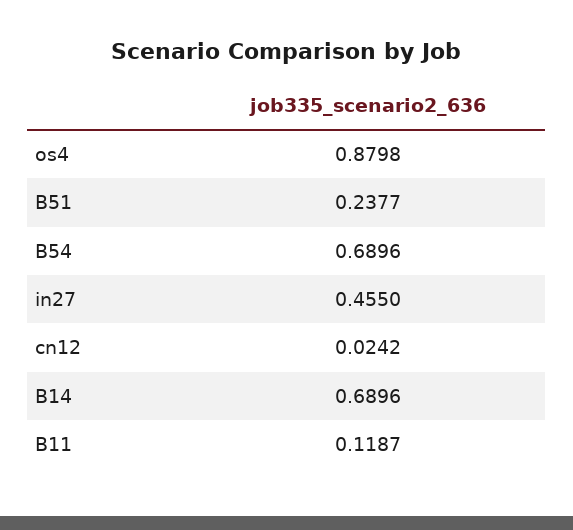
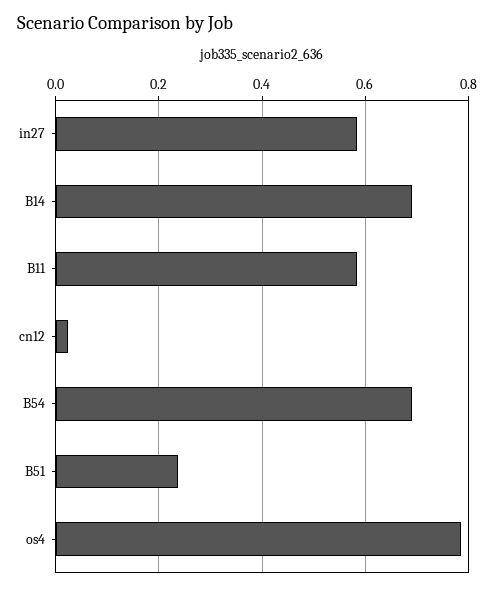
  {
-   "os4": 0.8798,
+   "os4": 0.78,
    "B51": 0.2377,
    "B54": 0.6896,
-   "in27": 0.455,
+   "in27": 0.58,
    "cn12": 0.0242,
    "B14": 0.6896,
-   "B11": 0.1187
+   "B11": 0.58
  }

